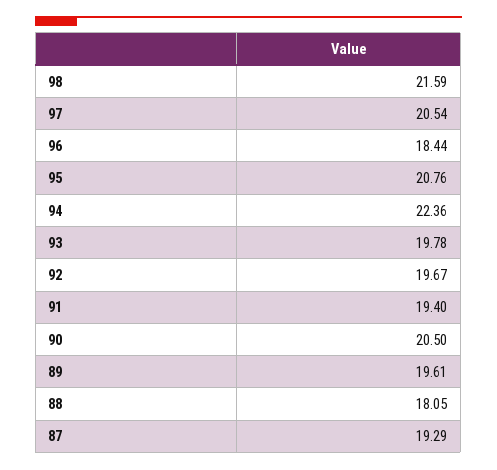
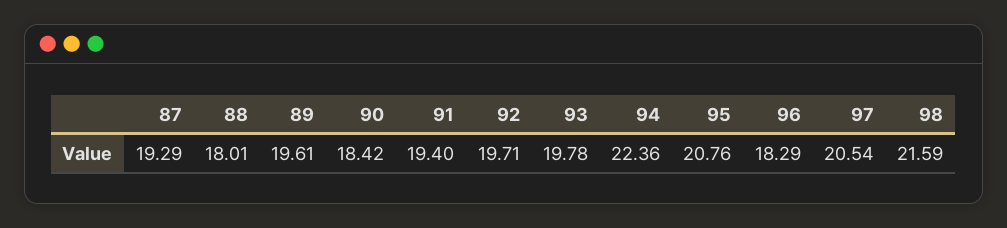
  {
    "98": 21.59,
    "97": 20.54,
-   "96": 18.44,
+   "96": 18.29,
    "95": 20.76,
    "94": 22.36,
    "93": 19.78,
-   "92": 19.67,
+   "92": 19.71,
    "91": 19.4,
-   "90": 20.5,
+   "90": 18.42,
    "89": 19.61,
-   "88": 18.05,
+   "88": 18.01,
    "87": 19.29
  }

